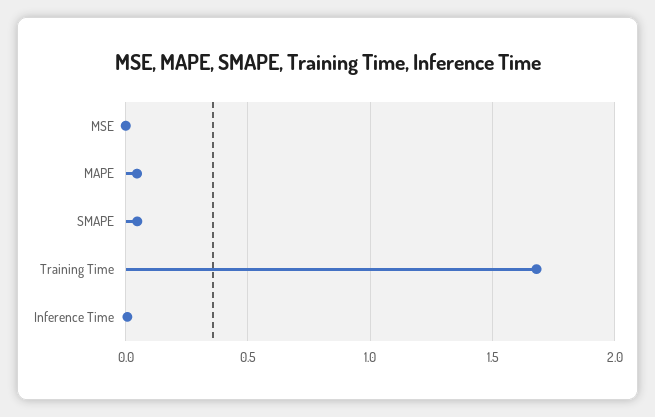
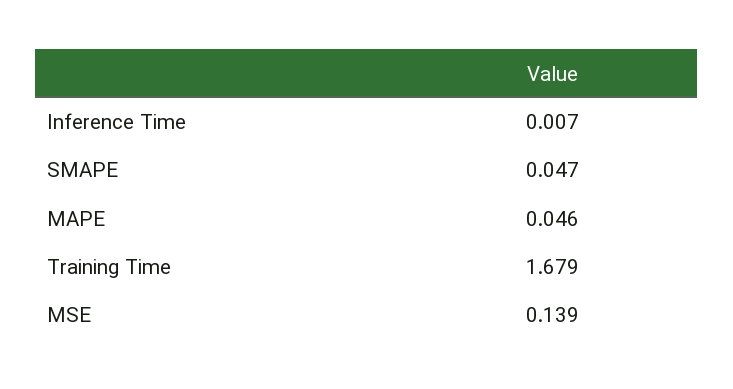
  {
-   "MSE": 0,
+   "MSE": 0.139,
    "MAPE": 0.046,
    "SMAPE": 0.047,
    "Training Time": 1.679,
    "Inference Time": 0.007
  }

